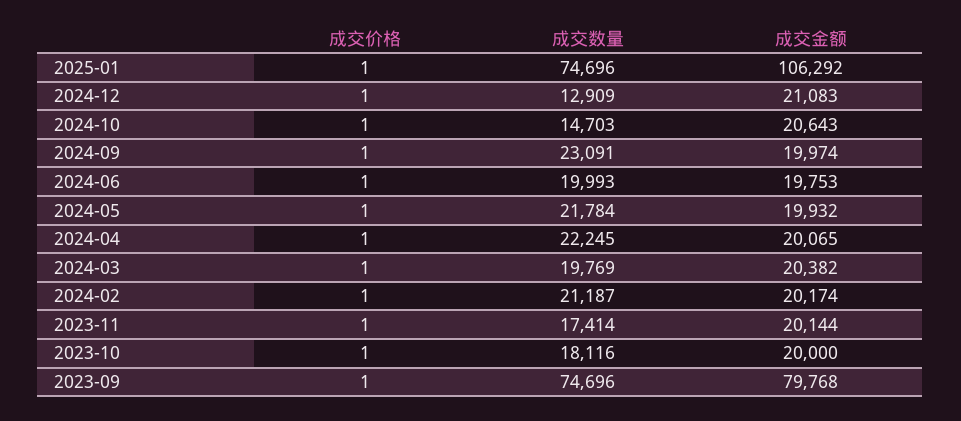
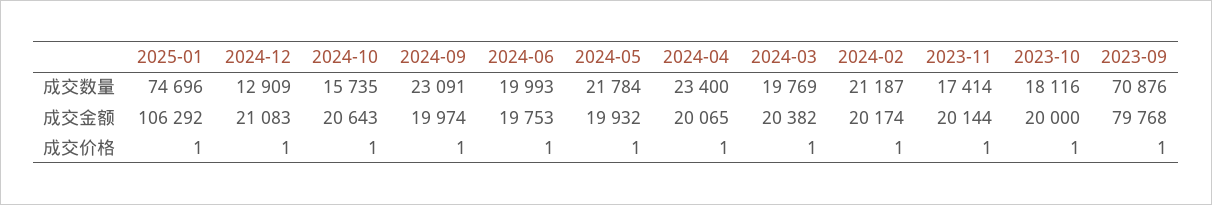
  {
    "成交价格": {
      "2025-01": 1,
      "2024-12": 1,
      "2024-10": 1,
      "2024-09": 1,
      "2024-06": 1,
      "2024-05": 1,
      "2024-04": 1,
      "2024-03": 1,
      "2024-02": 1,
      "2023-11": 1,
      "2023-10": 1,
      "2023-09": 1
    },
    "成交数量": {
      "2025-01": 74696,
      "2024-12": 12909,
-     "2024-10": 14703,
+     "2024-10": 15735,
      "2024-09": 23091,
      "2024-06": 19993,
      "2024-05": 21784,
-     "2024-04": 22245,
+     "2024-04": 23400,
      "2024-03": 19769,
      "2024-02": 21187,
      "2023-11": 17414,
      "2023-10": 18116,
-     "2023-09": 74696
+     "2023-09": 70876
    },
    "成交金额": {
      "2025-01": 106292,
      "2024-12": 21083,
      "2024-10": 20643,
      "2024-09": 19974,
      "2024-06": 19753,
      "2024-05": 19932,
      "2024-04": 20065,
      "2024-03": 20382,
      "2024-02": 20174,
      "2023-11": 20144,
      "2023-10": 20000,
      "2023-09": 79768
    }
  }

